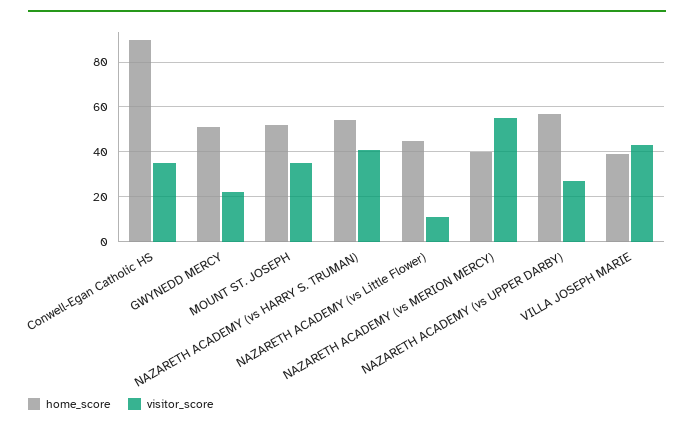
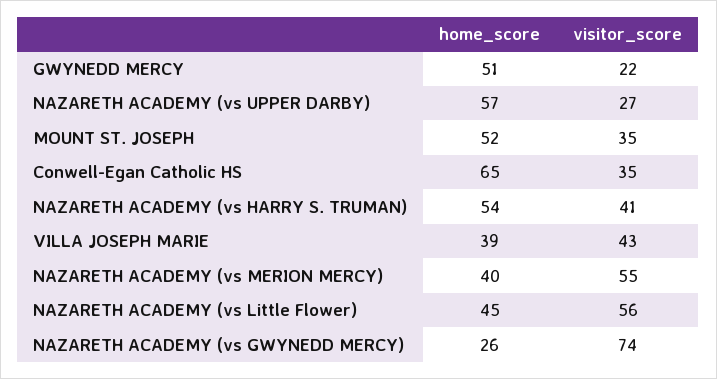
  {
    "home_score": {
-     "Conwell-Egan Catholic HS": 90,
+     "Conwell-Egan Catholic HS": 65,
      "GWYNEDD MERCY": 51,
      "MOUNT ST. JOSEPH": 52,
      "NAZARETH ACADEMY (vs HARRY S. TRUMAN)": 54,
      "NAZARETH ACADEMY (vs Little Flower)": 45,
      "NAZARETH ACADEMY (vs MERION MERCY)": 40,
      "NAZARETH ACADEMY (vs UPPER DARBY)": 57,
-     "VILLA JOSEPH MARIE": 39
+     "VILLA JOSEPH MARIE": 39,
+     "NAZARETH ACADEMY (vs GWYNEDD MERCY)": 26
    },
    "visitor_score": {
      "Conwell-Egan Catholic HS": 35,
      "GWYNEDD MERCY": 22,
      "MOUNT ST. JOSEPH": 35,
      "NAZARETH ACADEMY (vs HARRY S. TRUMAN)": 41,
-     "NAZARETH ACADEMY (vs Little Flower)": 10,
+     "NAZARETH ACADEMY (vs Little Flower)": 56,
      "NAZARETH ACADEMY (vs MERION MERCY)": 55,
      "NAZARETH ACADEMY (vs UPPER DARBY)": 27,
-     "VILLA JOSEPH MARIE": 43
+     "VILLA JOSEPH MARIE": 43,
+     "NAZARETH ACADEMY (vs GWYNEDD MERCY)": 74
    }
  }

